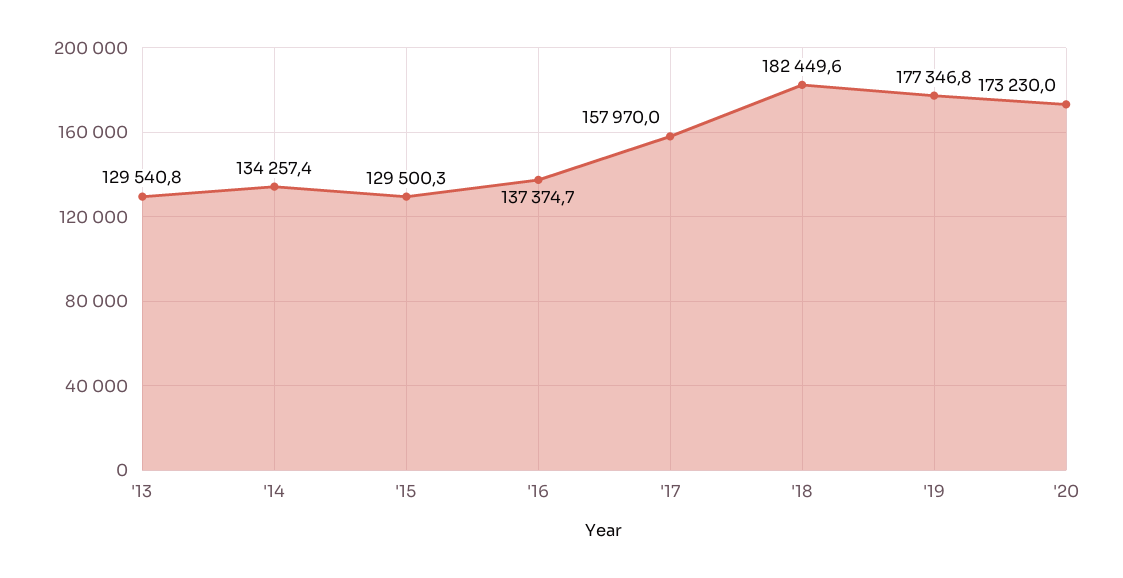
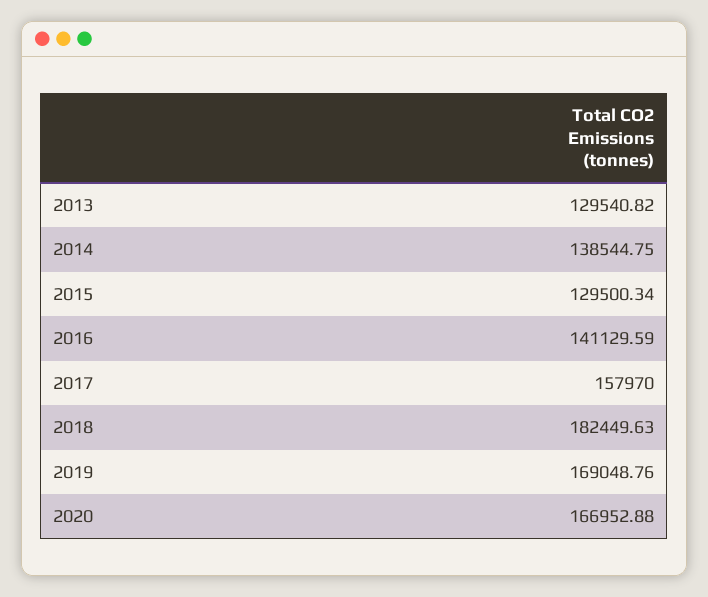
  {
    "'13": 129540.82,
-   "'14": 134257.4,
+   "'14": 138544.75,
    "'15": 129500.34,
-   "'16": 137374.7,
+   "'16": 141129.59,
    "'17": 157970,
    "'18": 182449.63,
-   "'19": 177346.8,
+   "'19": 169048.76,
-   "'20": 173230
+   "'20": 166952.88
  }

